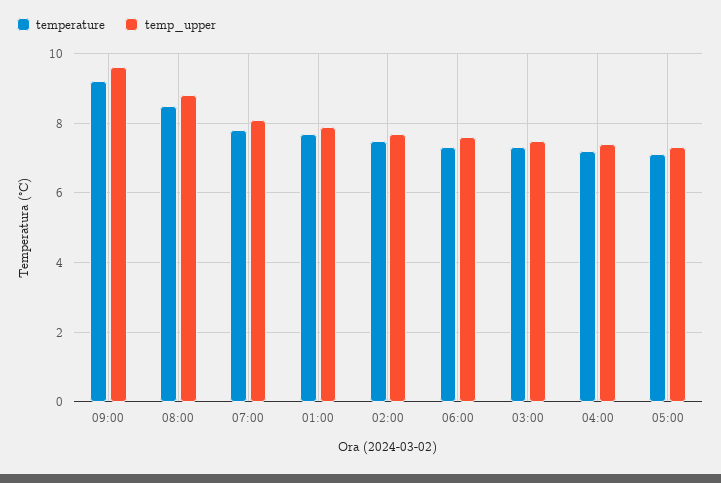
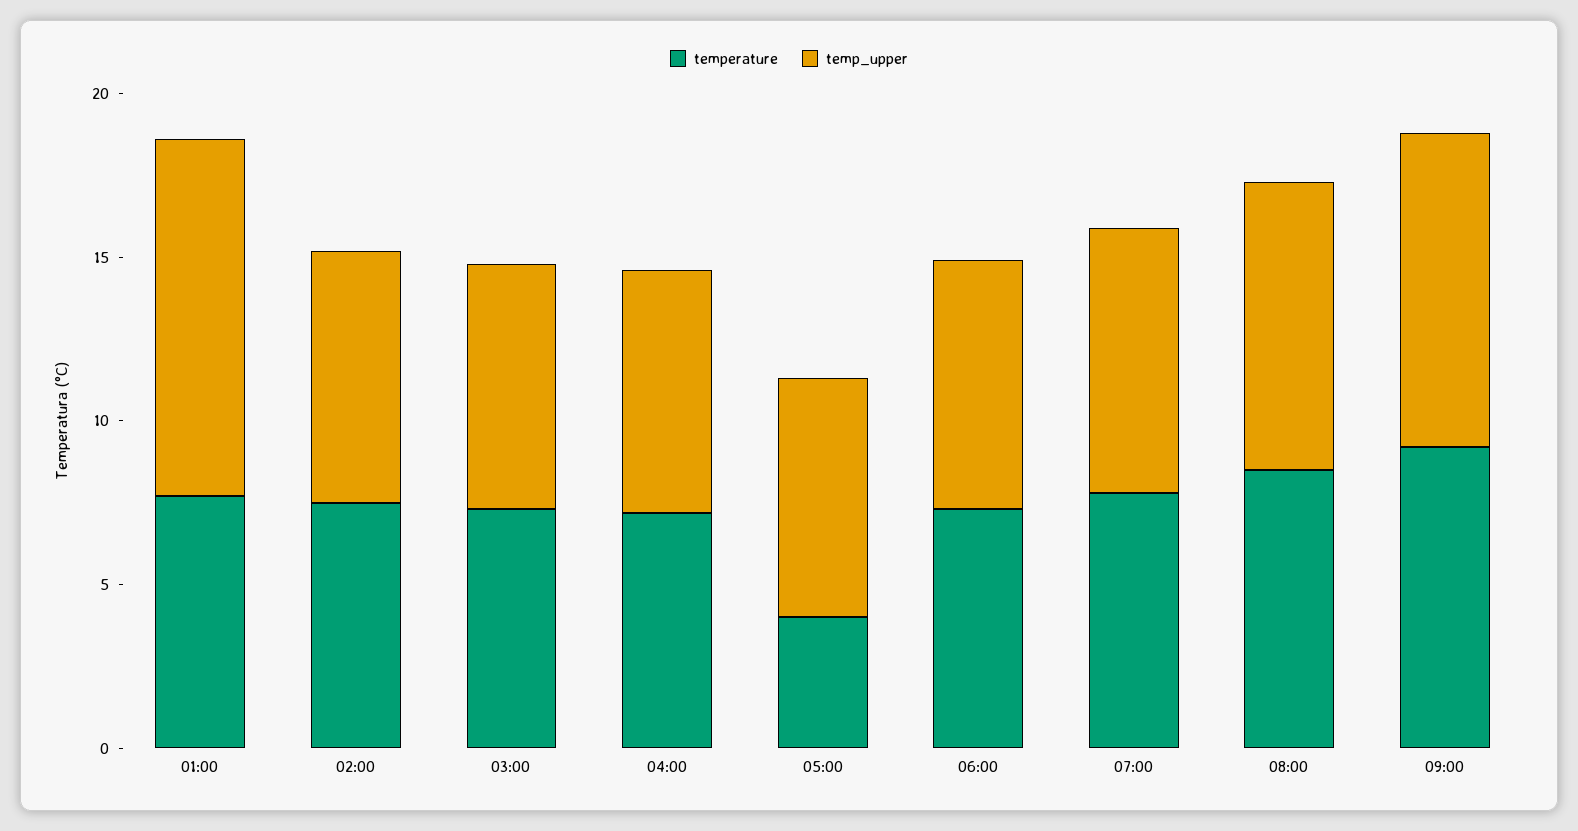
  {
    "temperature": {
      "09:00": 9,
      "08:00": 8.5,
      "07:00": 8,
      "01:00": 7.5,
      "02:00": 7.5,
      "06:00": 7.5,
      "03:00": 7.5,
      "04:00": 7,
-     "05:00": 7
+     "05:00": 4
    },
    "temp_upper": {
      "09:00": 9.5,
      "08:00": 9,
      "07:00": 8,
-     "01:00": 8,
+     "01:00": 11,
      "02:00": 7.5,
      "06:00": 7.5,
      "03:00": 7.5,
      "04:00": 7.5,
      "05:00": 7.5
    }
  }

